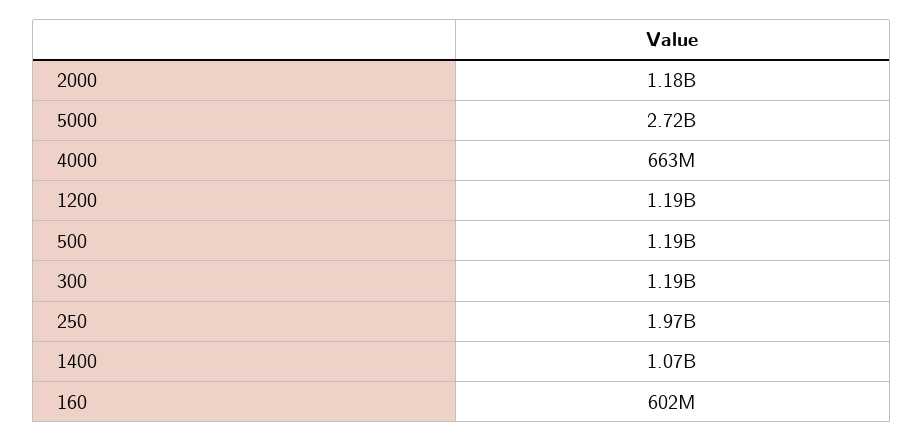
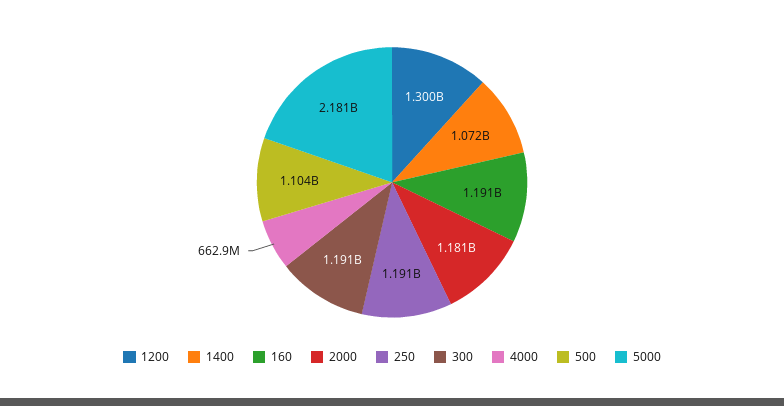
  {
    "2000": 1181000000,
-   "5000": 2720000000,
+   "5000": 2181000000,
    "4000": 662900000,
-   "1200": 1190000000,
+   "1200": 1300000000,
-   "500": 1190000000,
+   "500": 1104000000,
    "300": 1191000000,
-   "250": 1970000000,
+   "250": 1191000000,
    "1400": 1072000000,
-   "160": 602000000
+   "160": 1191000000
  }

